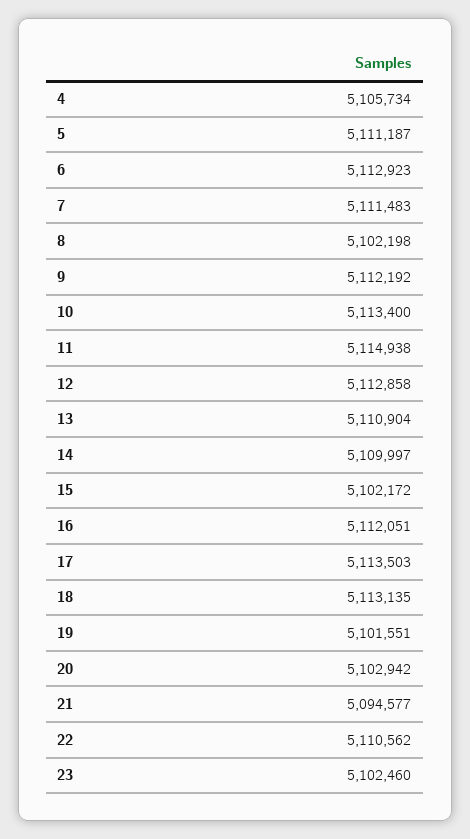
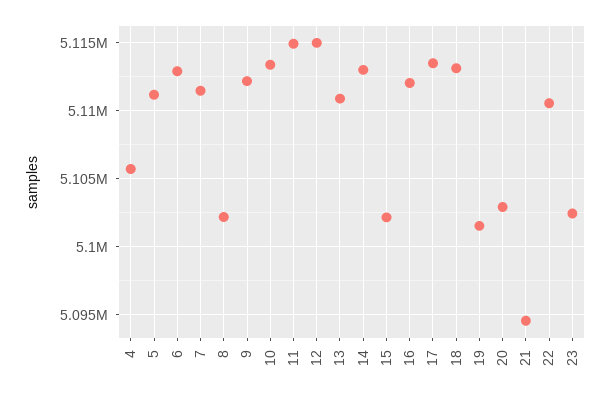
  {
    "4": 5105734,
    "5": 5111187,
    "6": 5112923,
    "7": 5111483,
    "8": 5102198,
    "9": 5112192,
    "10": 5113400,
    "11": 5114938,
-   "12": 5112858,
+   "12": 5115000,
    "13": 5110904,
-   "14": 5109997,
+   "14": 5113000,
    "15": 5102172,
    "16": 5112051,
    "17": 5113503,
    "18": 5113135,
    "19": 5101551,
    "20": 5102942,
    "21": 5094577,
    "22": 5110562,
    "23": 5102460
  }

